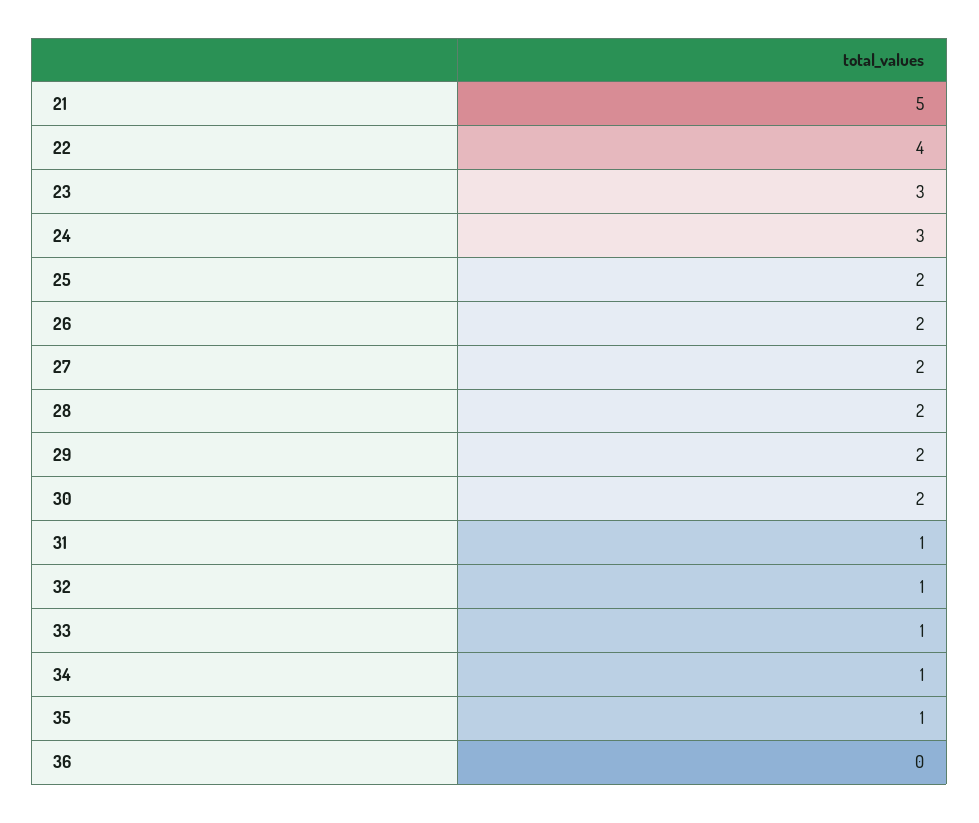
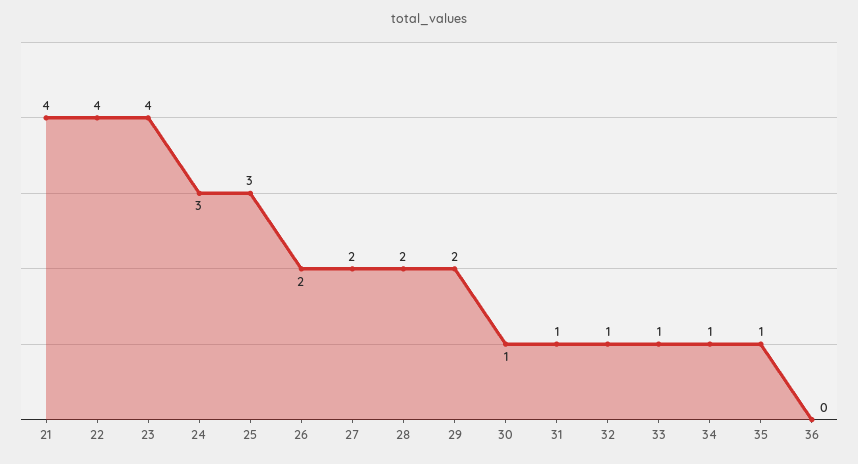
  {
-   "21": 5,
+   "21": 4,
    "22": 4,
-   "23": 3,
+   "23": 4,
    "24": 3,
-   "25": 2,
+   "25": 3,
    "26": 2,
    "27": 2,
    "28": 2,
    "29": 2,
-   "30": 2,
+   "30": 1,
    "31": 1,
    "32": 1,
    "33": 1,
    "34": 1,
    "35": 1,
    "36": 0
  }

